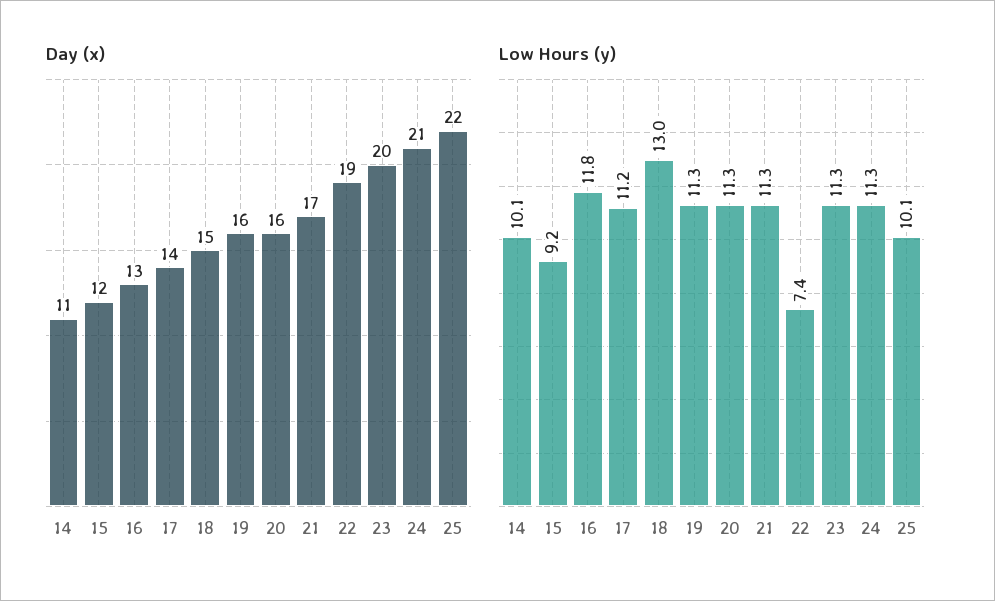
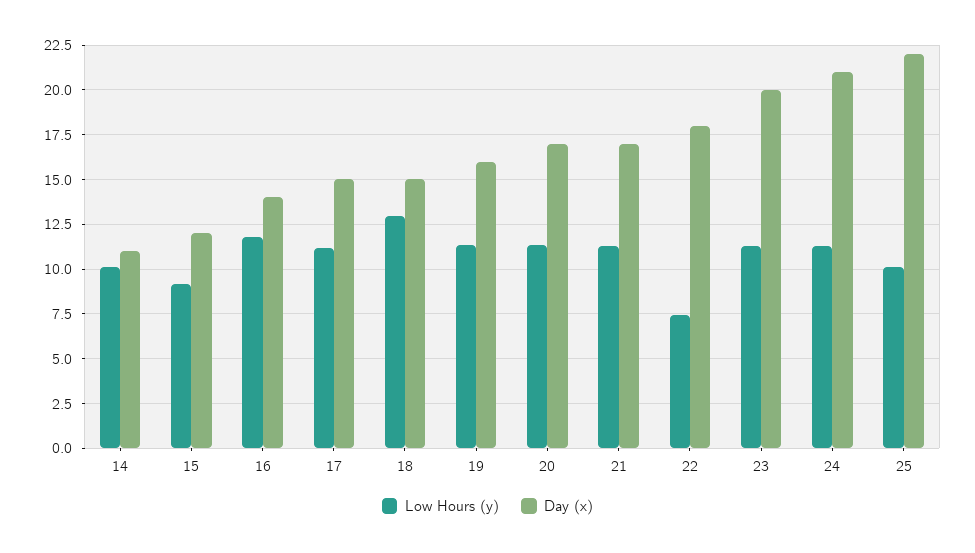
  {
    "Day (x)": {
      "14": 11,
      "15": 12,
-     "16": 13,
+     "16": 14,
-     "17": 14,
+     "17": 15,
      "18": 15,
      "19": 16,
-     "20": 16,
+     "20": 17,
      "21": 17,
-     "22": 19,
+     "22": 18,
      "23": 20,
      "24": 21,
      "25": 22
    },
    "Low Hours (y)": {
      "14": 10.1,
      "15": 9.2,
      "16": 11.8,
      "17": 11.2,
      "18": 13,
      "19": 11.3,
      "20": 11.3,
      "21": 11.3,
      "22": 7.4,
      "23": 11.3,
      "24": 11.3,
      "25": 10.1
    }
  }

